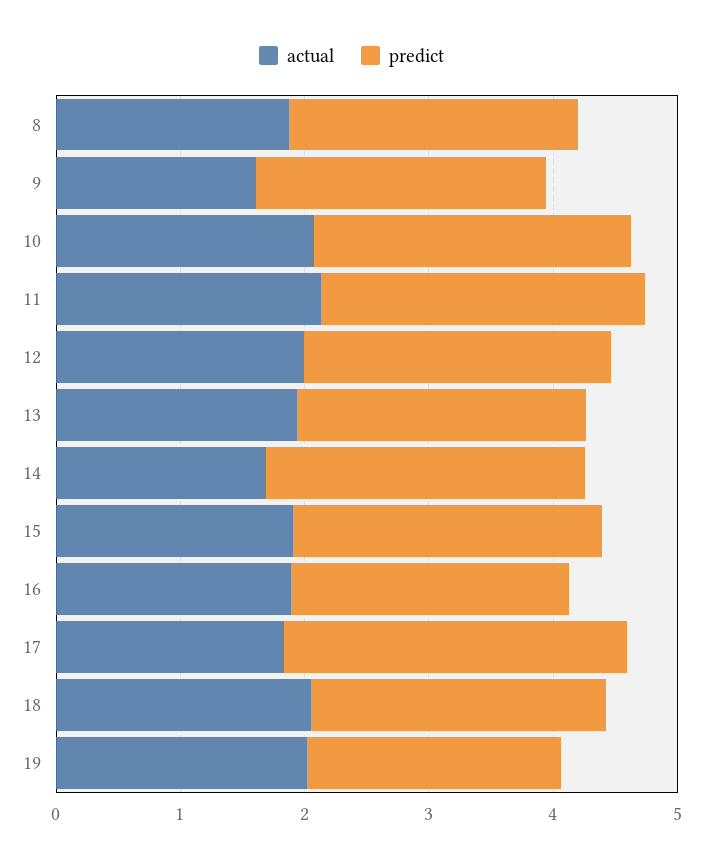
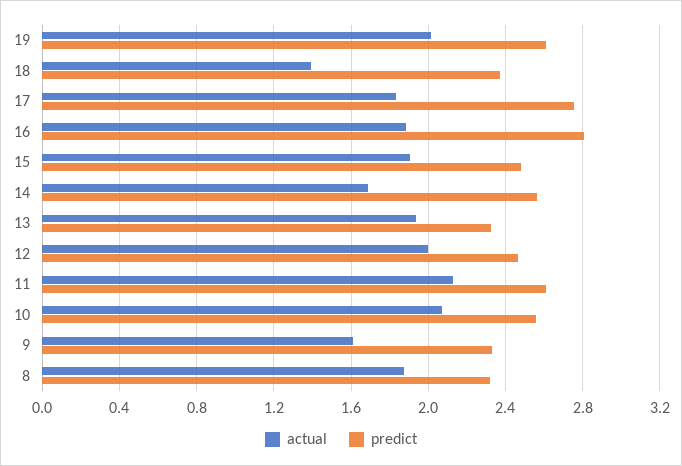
  {
    "actual": {
      "8": 1.9,
      "9": 1.6,
      "10": 2.05,
      "11": 2.15,
      "12": 2,
      "13": 1.95,
      "14": 1.7,
      "15": 1.9,
      "16": 1.9,
      "17": 1.85,
-     "18": 2,
+     "18": 1.4,
      "19": 2
    },
    "predict": {
      "8": 2.3,
      "9": 2.35,
      "10": 2.55,
      "11": 2.6,
      "12": 2.45,
      "13": 2.3,
      "14": 2.55,
      "15": 2.5,
-     "16": 2.2,
+     "16": 2.8,
      "17": 2.75,
      "18": 2.35,
-     "19": 2
+     "19": 2.6
    }
  }

